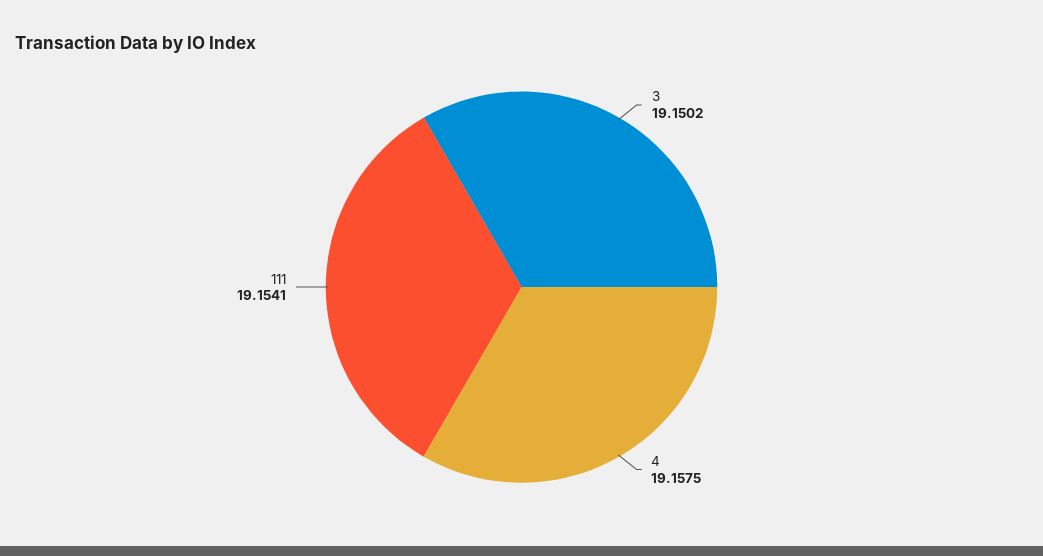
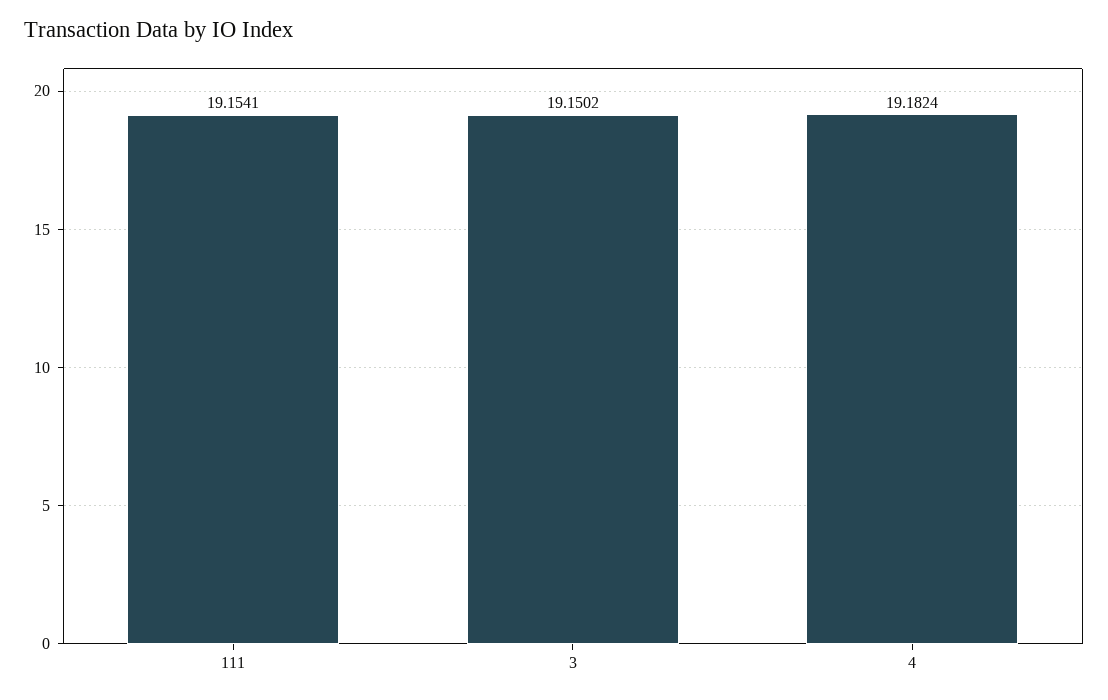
  {
    "3": 19.1502,
-   "4": 19.1575,
+   "4": 19.1824,
    "111": 19.1541
  }

